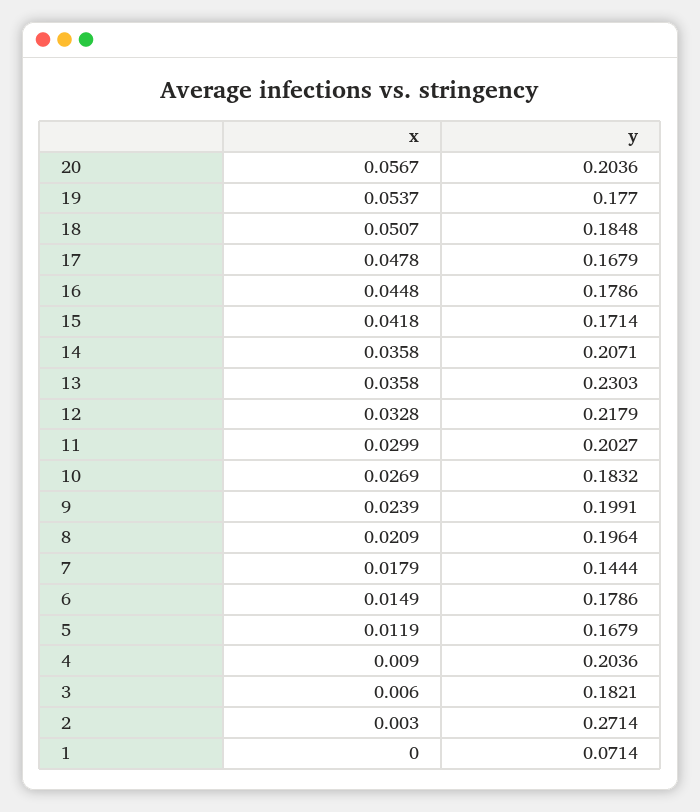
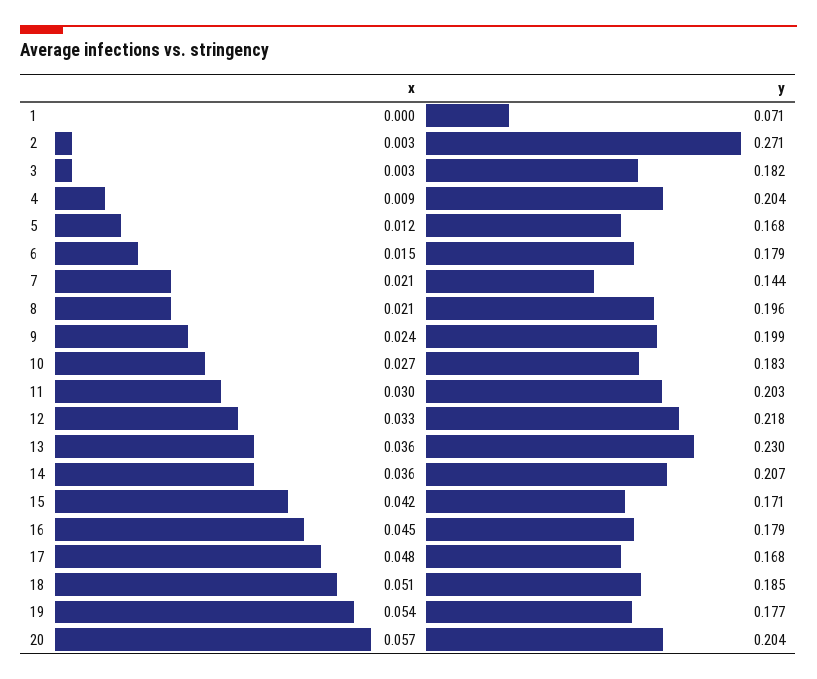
  {
    "x": {
      "20": 0.0567,
      "19": 0.0537,
      "18": 0.0507,
      "17": 0.0478,
      "16": 0.0448,
      "15": 0.0418,
      "14": 0.0358,
      "13": 0.0358,
      "12": 0.0328,
      "11": 0.0299,
      "10": 0.0269,
      "9": 0.0239,
      "8": 0.0209,
-     "7": 0.0179,
+     "7": 0.021,
      "6": 0.0149,
      "5": 0.0119,
      "4": 0.009,
-     "3": 0.006,
+     "3": 0.003,
      "2": 0.003,
      "1": 0
    },
    "y": {
      "20": 0.2036,
      "19": 0.177,
      "18": 0.1848,
      "17": 0.1679,
      "16": 0.1786,
      "15": 0.1714,
      "14": 0.2071,
      "13": 0.2303,
      "12": 0.2179,
      "11": 0.2027,
      "10": 0.1832,
      "9": 0.1991,
      "8": 0.1964,
      "7": 0.1444,
      "6": 0.1786,
      "5": 0.1679,
      "4": 0.2036,
      "3": 0.1821,
      "2": 0.2714,
      "1": 0.0714
    }
  }

